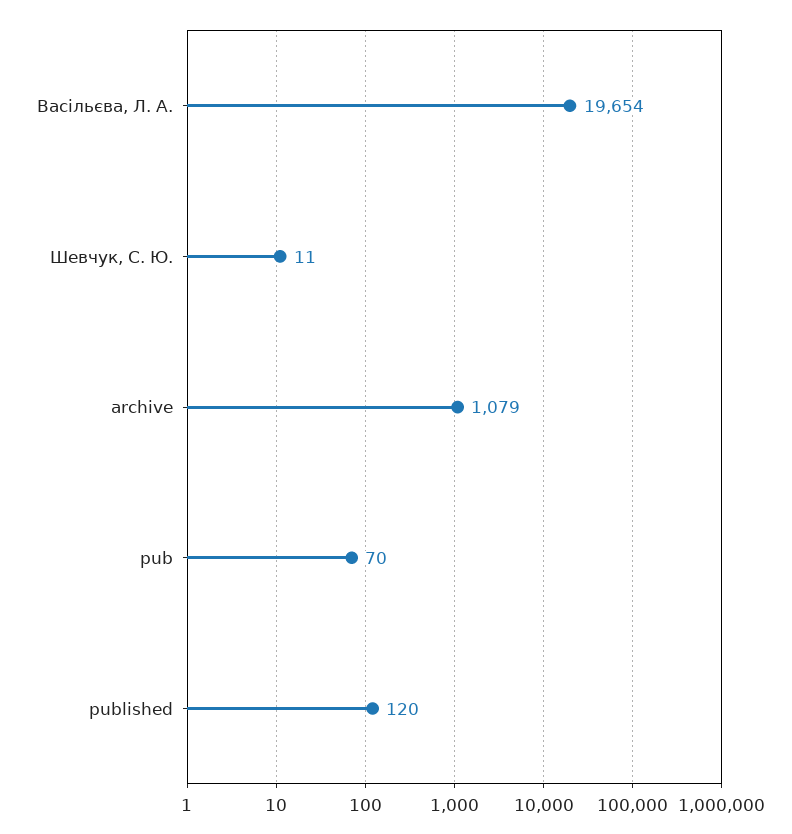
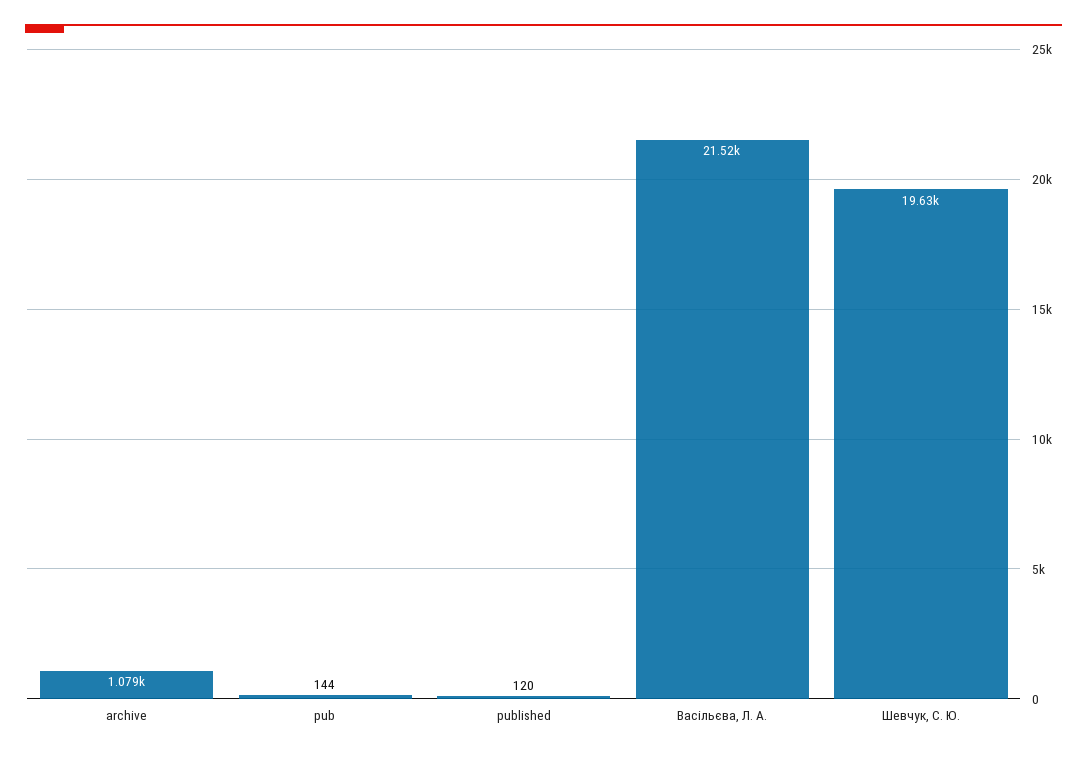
  {
-   "Васільєва, Л. А.": 19654,
+   "Васільєва, Л. А.": 21520,
-   "Шевчук, С. Ю.": 11,
+   "Шевчук, С. Ю.": 19630,
    "archive": 1079,
-   "pub": 70,
+   "pub": 144,
    "published": 120
  }

